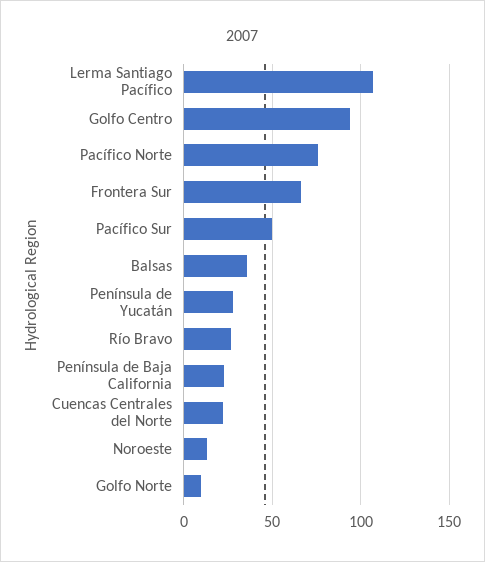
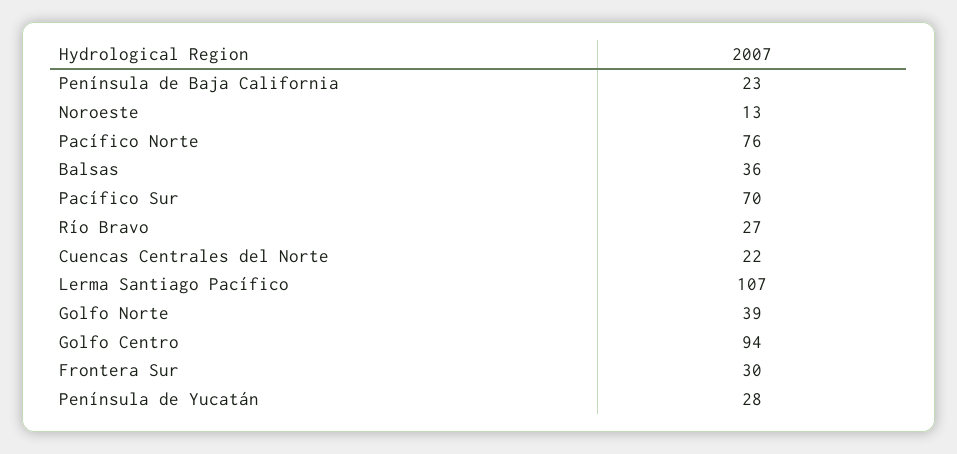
  {
    "Lerma Santiago Pacífico": 107,
    "Golfo Centro": 94,
    "Pacífico Norte": 76,
-   "Frontera Sur": 65,
+   "Frontera Sur": 30,
-   "Pacífico Sur": 50,
+   "Pacífico Sur": 70,
    "Balsas": 36,
    "Península de Yucatán": 28,
    "Río Bravo": 27,
    "Península de Baja California": 23,
    "Cuencas Centrales del Norte": 22,
    "Noroeste": 13,
-   "Golfo Norte": 10
+   "Golfo Norte": 39
  }

